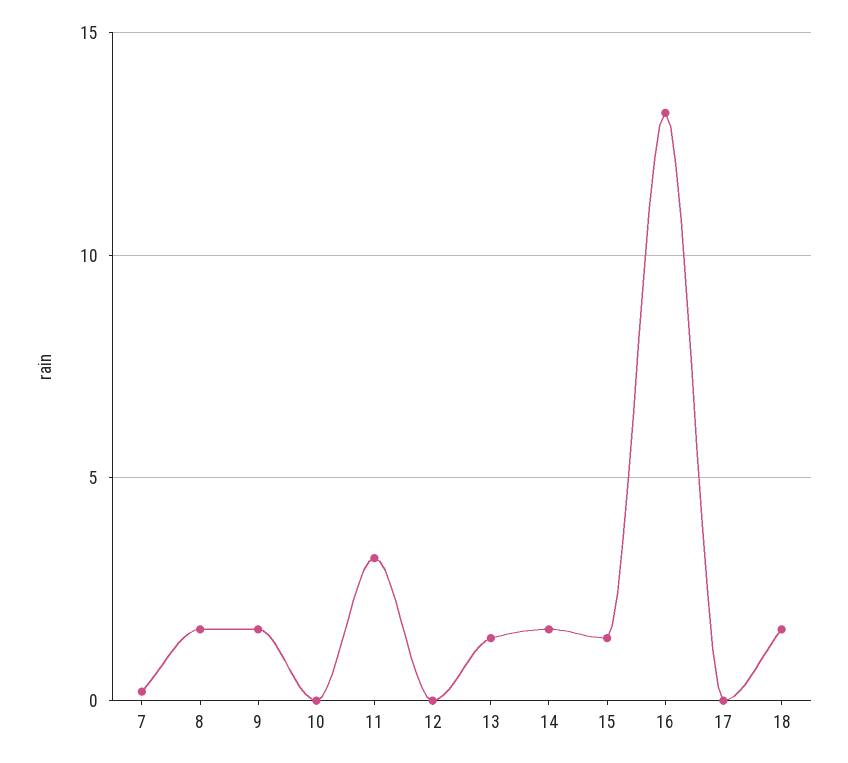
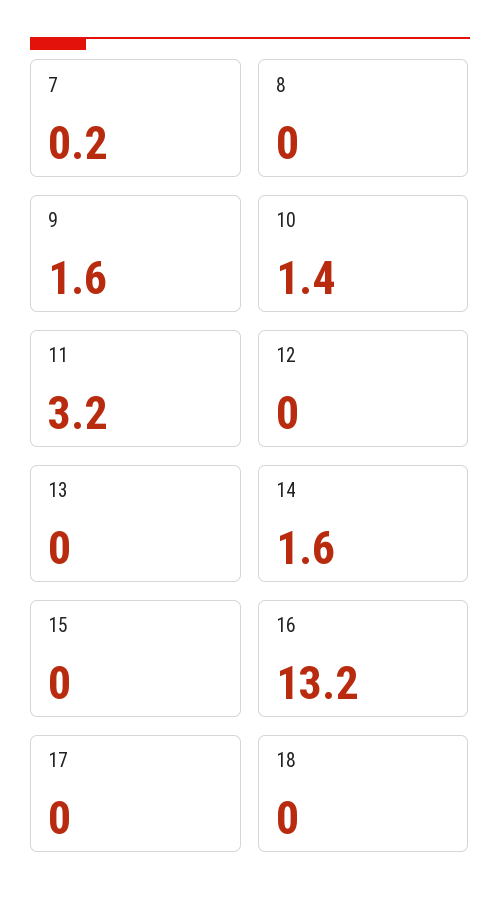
  {
    "7": 0.2,
-   "8": 1.5,
+   "8": 0,
    "9": 1.6,
-   "10": 0,
+   "10": 1.4,
    "11": 3.2,
    "12": 0,
-   "13": 1.5,
+   "13": 0,
    "14": 1.6,
-   "15": 1.5,
+   "15": 0,
    "16": 13.2,
    "17": 0,
-   "18": 1.5
+   "18": 0
  }

